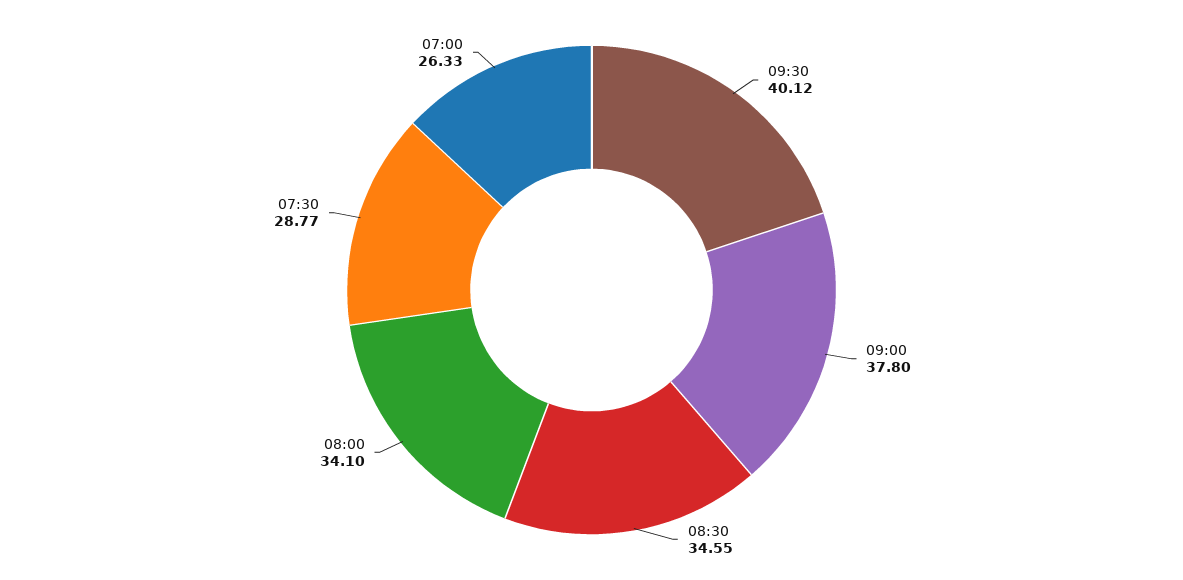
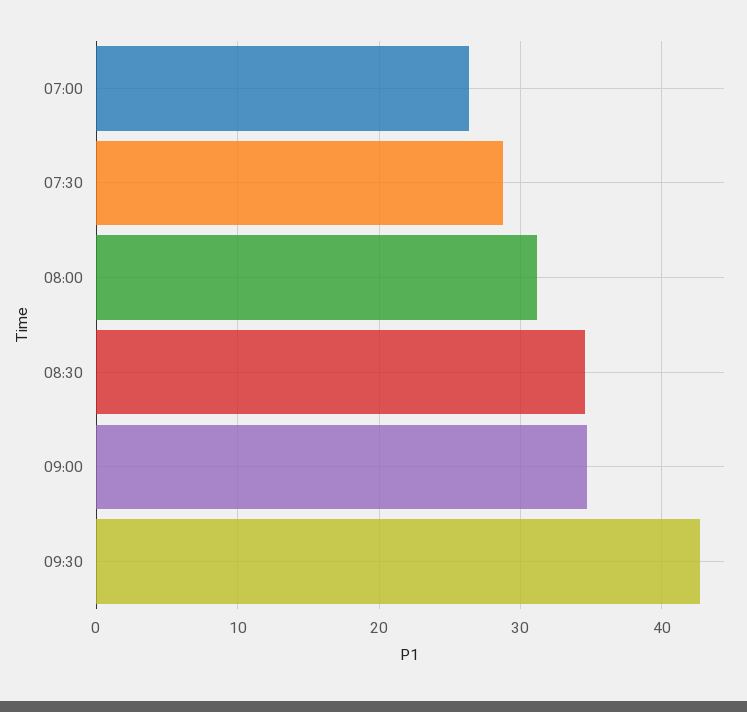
  {
-   "09:30": 40.12,
+   "09:30": 43,
-   "09:00": 37.8,
+   "09:00": 35,
    "08:30": 34.55,
-   "08:00": 34.1,
+   "08:00": 31,
    "07:30": 28.77,
    "07:00": 26.33
  }

